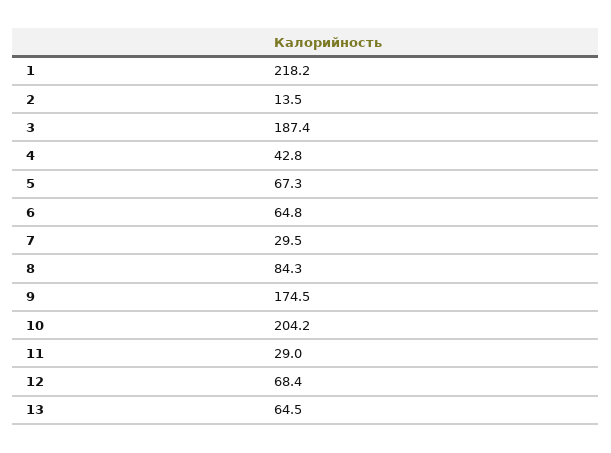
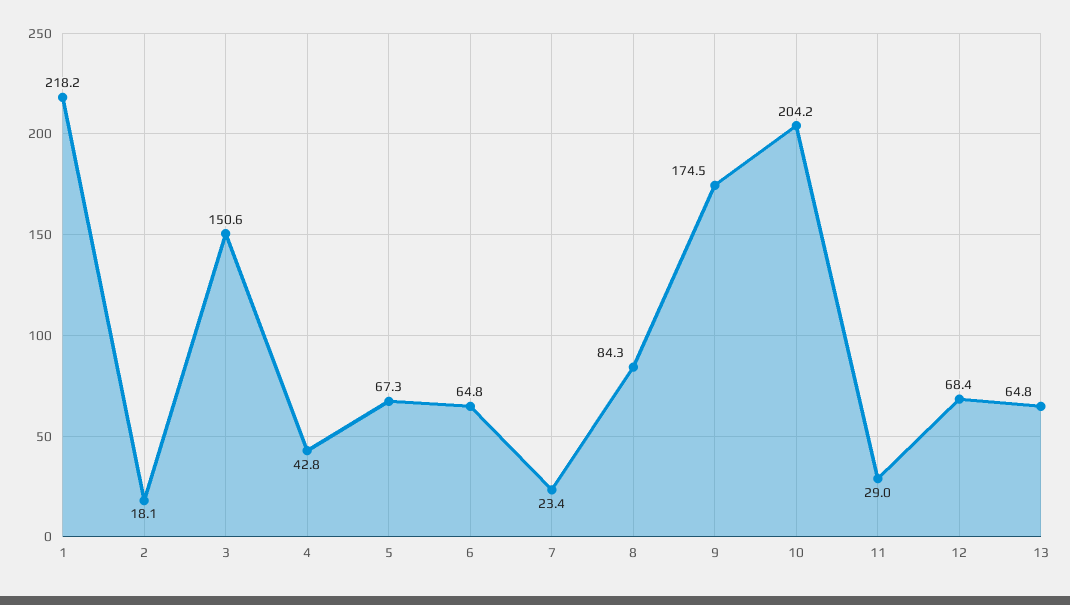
  {
    "1": 218.2,
-   "2": 13.5,
+   "2": 18.1,
-   "3": 187.4,
+   "3": 150.6,
    "4": 42.8,
    "5": 67.3,
    "6": 64.8,
-   "7": 29.5,
+   "7": 23.4,
    "8": 84.3,
    "9": 174.5,
    "10": 204.2,
    "11": 29,
    "12": 68.4,
-   "13": 64.5
+   "13": 64.8
  }

